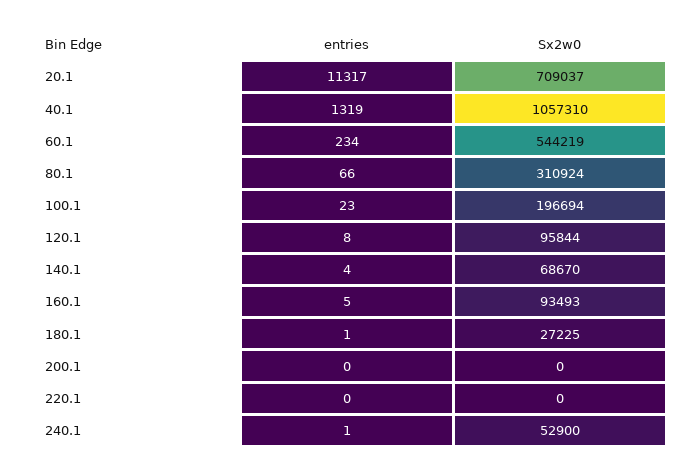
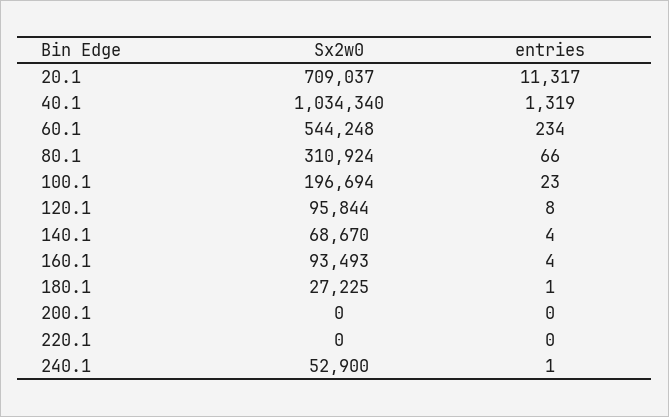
  {
    "entries": {
      "20.1": 11317,
      "40.1": 1319,
      "60.1": 234,
      "80.1": 66,
      "100.1": 23,
      "120.1": 8,
      "140.1": 4,
-     "160.1": 5,
+     "160.1": 4,
      "180.1": 1,
      "200.1": 0,
      "220.1": 0,
      "240.1": 1
    },
    "Sx2w0": {
      "20.1": 709037,
-     "40.1": 1057310,
+     "40.1": 1034340,
-     "60.1": 544219,
+     "60.1": 544248,
      "80.1": 310924,
      "100.1": 196694,
      "120.1": 95844,
      "140.1": 68670,
      "160.1": 93493,
      "180.1": 27225,
      "200.1": 0,
      "220.1": 0,
      "240.1": 52900
    }
  }

